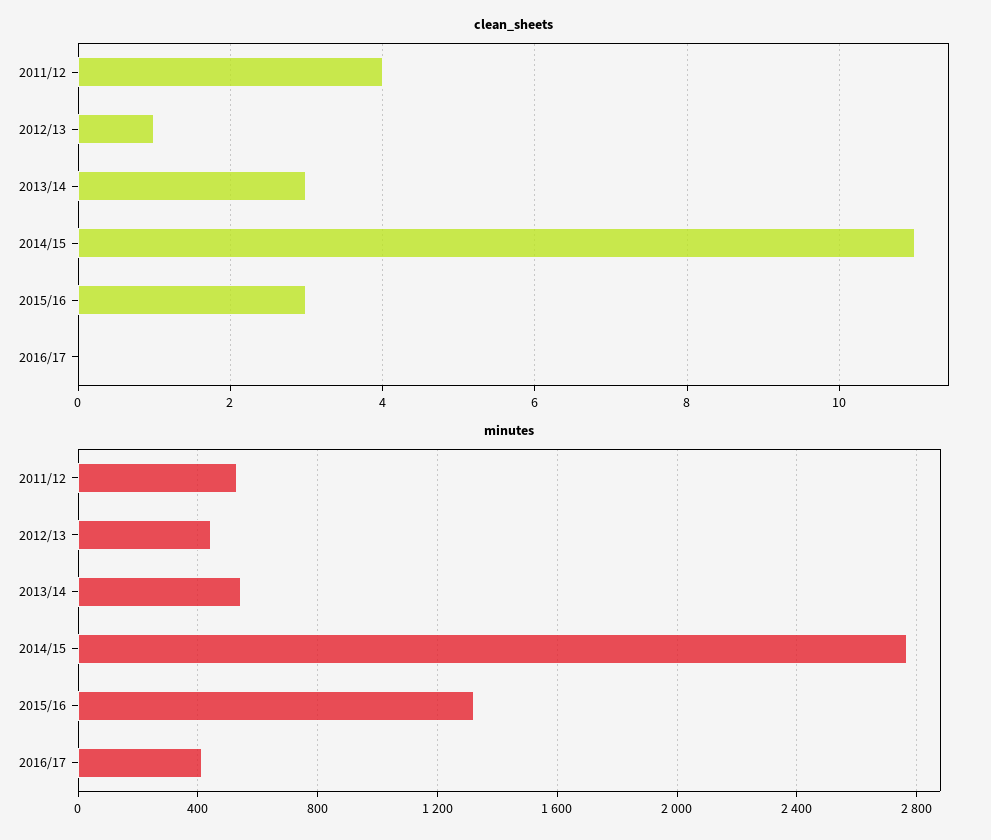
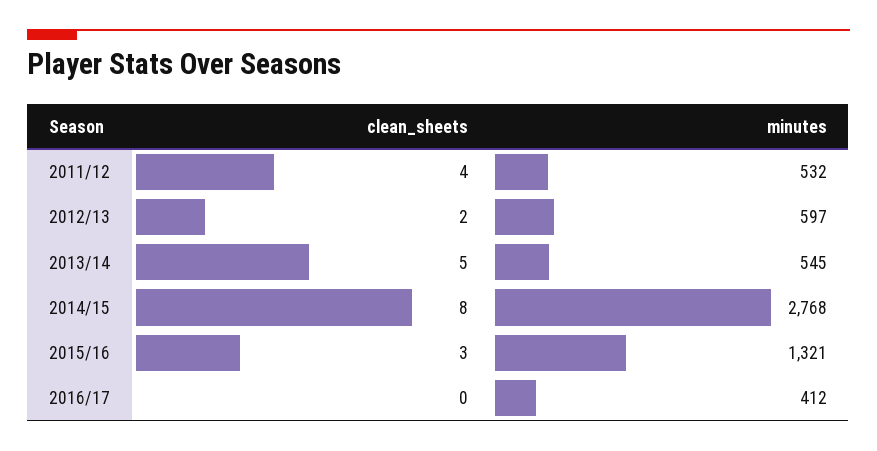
  {
    "clean_sheets": {
      "2011/12": 4,
-     "2012/13": 1,
+     "2012/13": 2,
-     "2013/14": 3,
+     "2013/14": 5,
-     "2014/15": 11,
+     "2014/15": 8,
      "2015/16": 3,
      "2016/17": 0
    },
    "minutes": {
      "2011/12": 532,
-     "2012/13": 450,
+     "2012/13": 597,
      "2013/14": 545,
      "2014/15": 2768,
      "2015/16": 1321,
      "2016/17": 412
    }
  }

